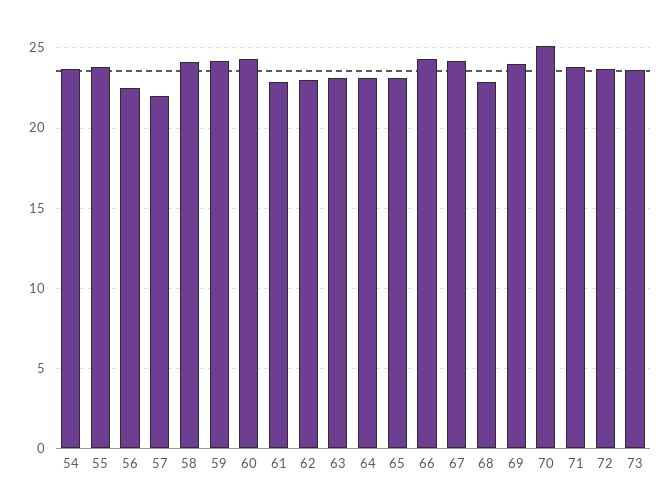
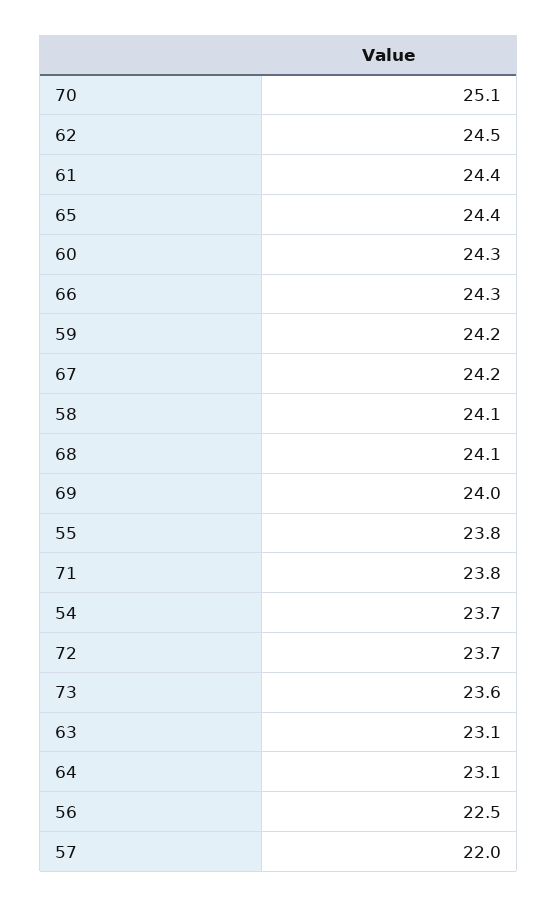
  {
    "54": 23.7,
    "55": 23.8,
    "56": 22.5,
    "57": 22,
    "58": 24.1,
    "59": 24.2,
    "60": 24.3,
-   "61": 23,
+   "61": 24.4,
-   "62": 23,
+   "62": 24.5,
    "63": 23.1,
    "64": 23.1,
-   "65": 23,
+   "65": 24.4,
    "66": 24.3,
    "67": 24.2,
-   "68": 23,
+   "68": 24.1,
    "69": 24,
    "70": 25.1,
    "71": 23.8,
    "72": 23.7,
    "73": 23.6
  }

